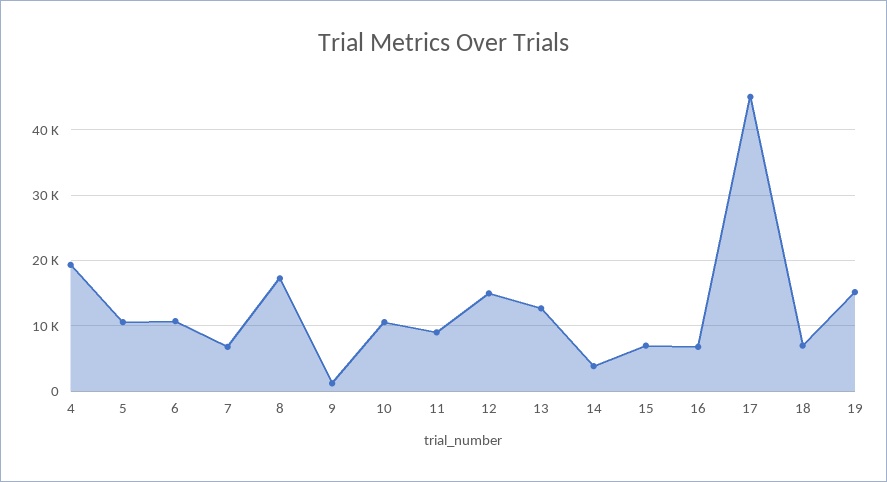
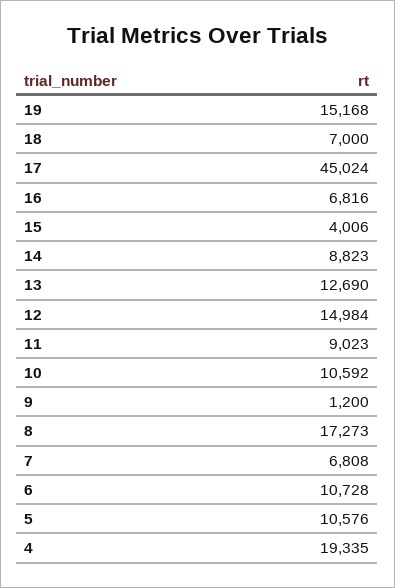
  {
    "4": 19335,
    "5": 10576,
    "6": 10728,
    "7": 6808,
    "8": 17273,
    "9": 1200,
    "10": 10592,
    "11": 9023,
    "12": 14984,
    "13": 12690,
-   "14": 4000,
+   "14": 8823,
-   "15": 7000,
+   "15": 4006,
    "16": 6816,
    "17": 45024,
    "18": 7000,
    "19": 15168
  }

